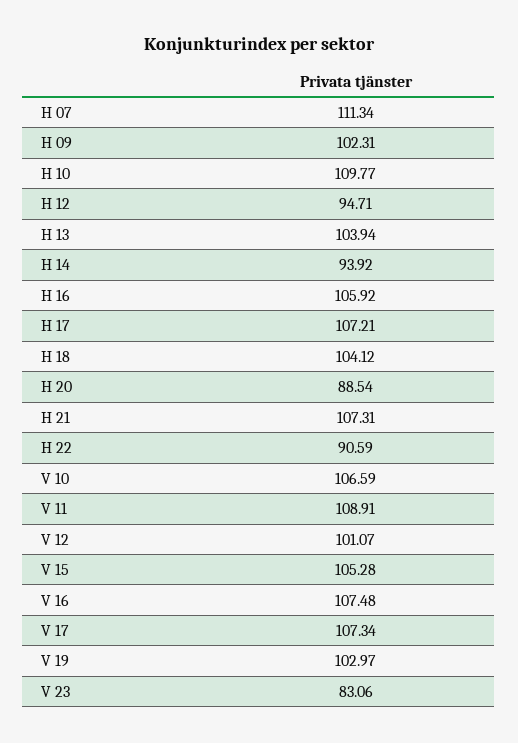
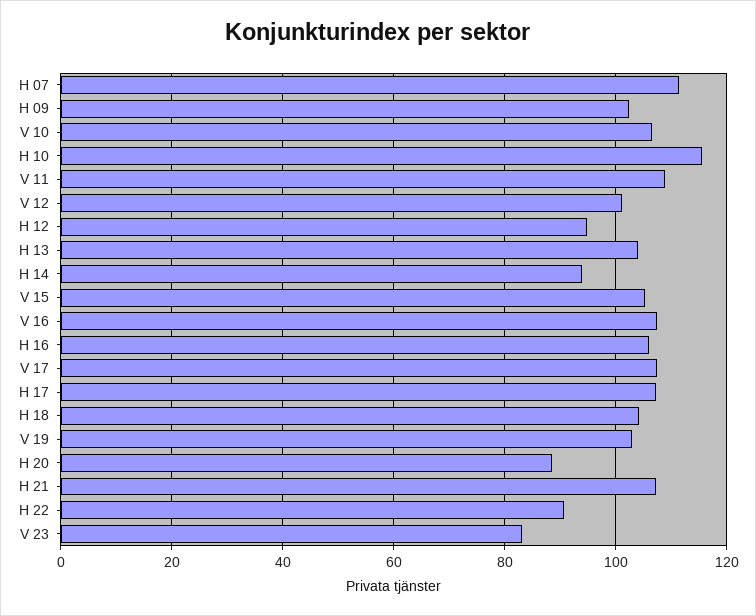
  {
    "H 07": 111.34,
    "H 09": 102.31,
-   "H 10": 109.77,
+   "H 10": 116,
    "H 12": 94.71,
    "H 13": 103.94,
    "H 14": 93.92,
    "H 16": 105.92,
    "H 17": 107.21,
    "H 18": 104.12,
    "H 20": 88.54,
    "H 21": 107.31,
    "H 22": 90.59,
    "V 10": 106.59,
    "V 11": 108.91,
    "V 12": 101.07,
    "V 15": 105.28,
    "V 16": 107.48,
    "V 17": 107.34,
    "V 19": 102.97,
    "V 23": 83.06
  }

